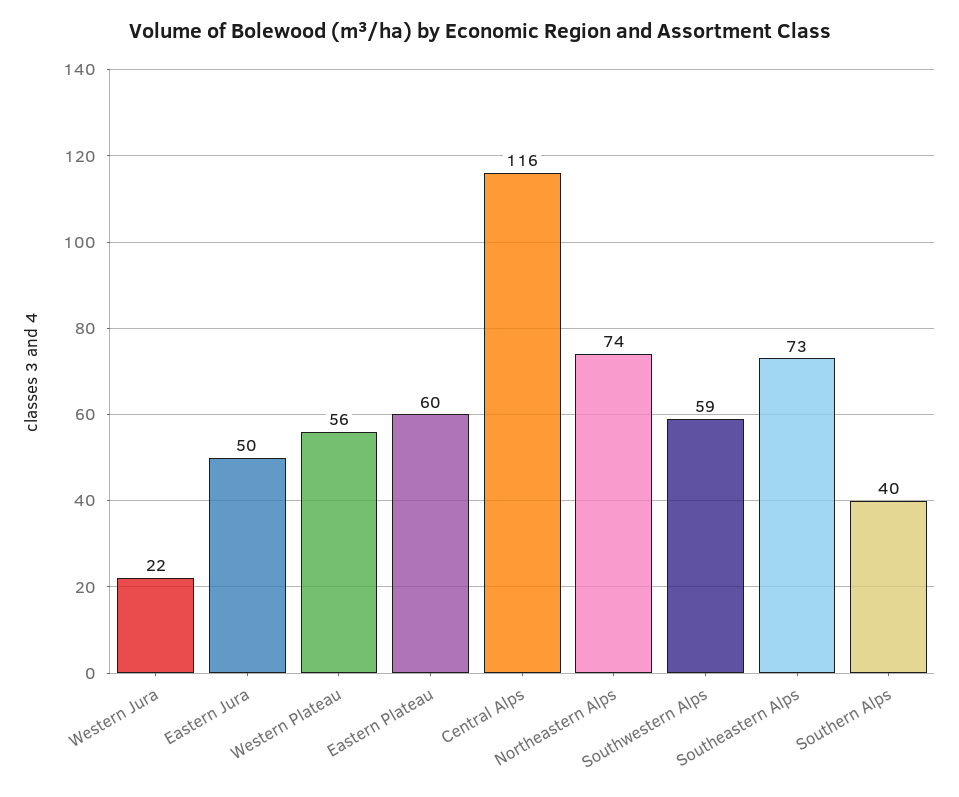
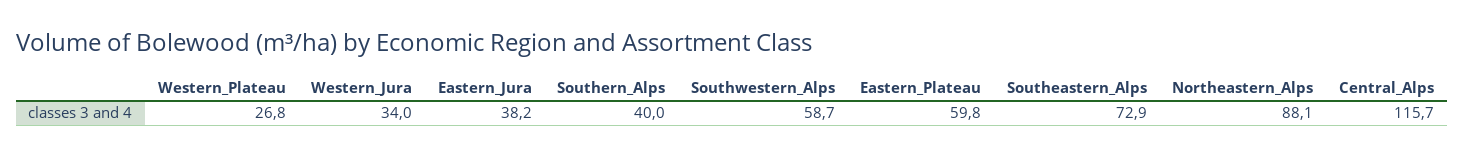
  {
-   "Western Jura": 22,
+   "Western Jura": 34,
-   "Eastern Jura": 50,
+   "Eastern Jura": 38.2,
-   "Western Plateau": 56,
+   "Western Plateau": 26.8,
    "Eastern Plateau": 59.8,
    "Central Alps": 115.7,
-   "Northeastern Alps": 74,
+   "Northeastern Alps": 88.1,
    "Southwestern Alps": 58.7,
    "Southeastern Alps": 72.9,
    "Southern Alps": 40
  }

